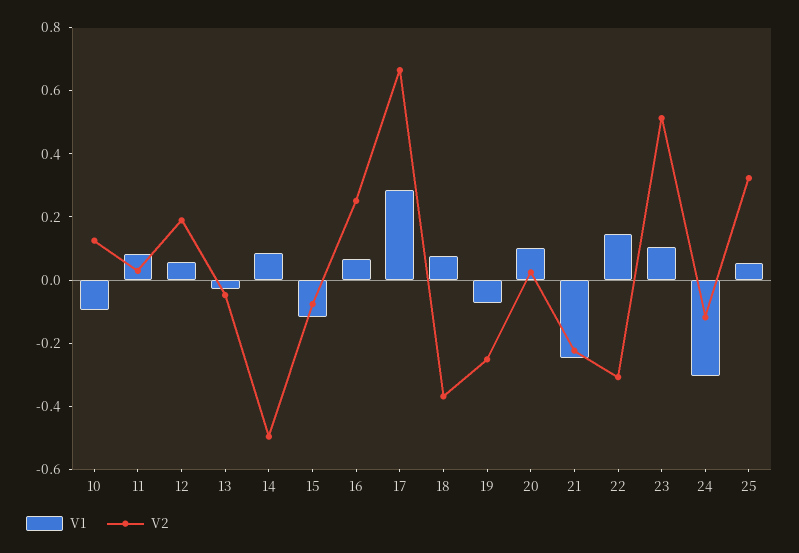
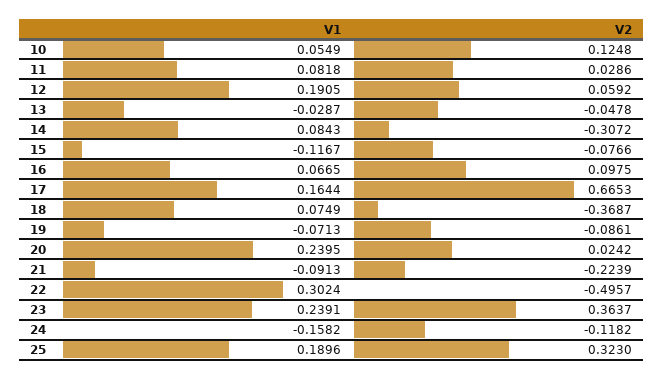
  {
    "V1": {
-     "10": -0.1,
+     "10": 0.0549,
      "11": 0.0818,
-     "12": 0.05,
+     "12": 0.1905,
      "13": -0.0287,
      "14": 0.0843,
      "15": -0.1167,
      "16": 0.0665,
-     "17": 0.3,
+     "17": 0.1644,
      "18": 0.0749,
      "19": -0.0713,
-     "20": 0.1,
+     "20": 0.2395,
-     "21": -0.25,
+     "21": -0.0913,
-     "22": 0.15,
+     "22": 0.3024,
-     "23": 0.1,
+     "23": 0.2391,
-     "24": -0.3,
+     "24": -0.1582,
-     "25": 0.05
+     "25": 0.1896
    },
    "V2": {
      "10": 0.1248,
      "11": 0.0286,
-     "12": 0.2,
+     "12": 0.0592,
      "13": -0.0478,
-     "14": -0.5,
+     "14": -0.3072,
      "15": -0.0766,
-     "16": 0.25,
+     "16": 0.0975,
      "17": 0.6653,
      "18": -0.3687,
-     "19": -0.25,
+     "19": -0.0861,
      "20": 0.0242,
      "21": -0.2239,
-     "22": -0.3,
+     "22": -0.4957,
-     "23": 0.5,
+     "23": 0.3637,
      "24": -0.1182,
      "25": 0.323
    }
  }

